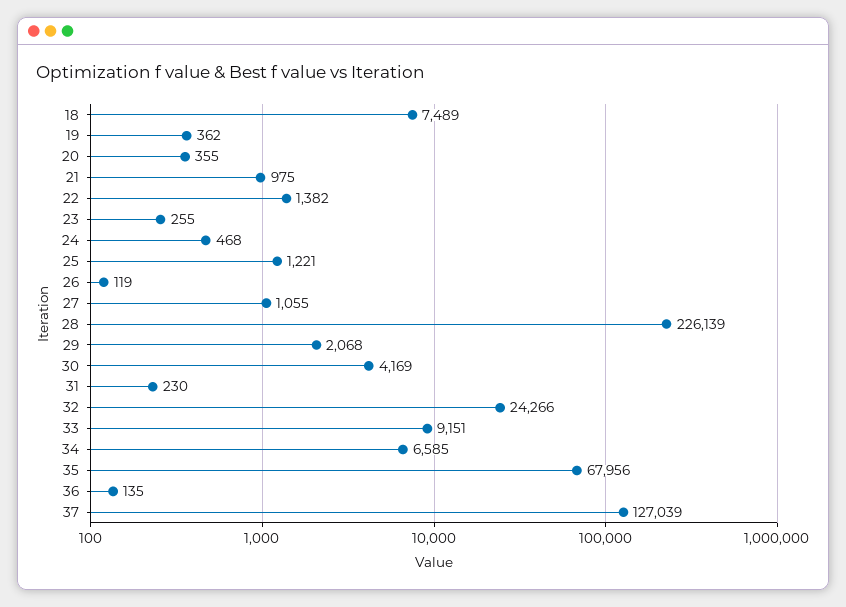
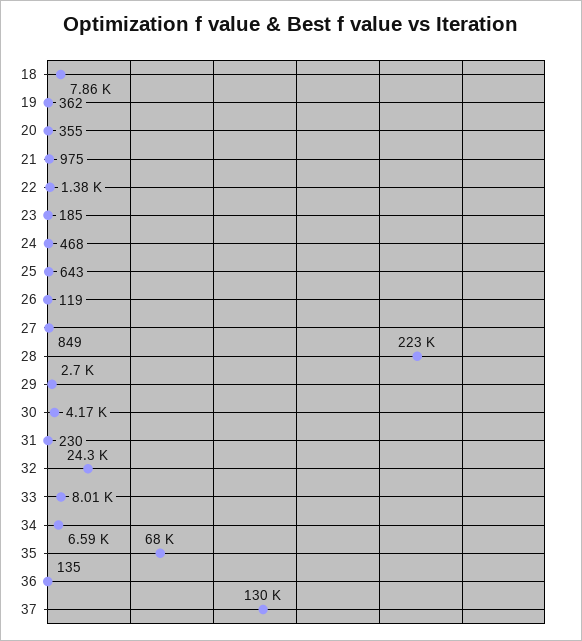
  {
-   "18": 7489,
+   "18": 7860,
    "19": 362,
    "20": 355,
    "21": 975,
    "22": 1382,
-   "23": 255,
+   "23": 185,
    "24": 468,
-   "25": 1221,
+   "25": 643,
    "26": 119,
-   "27": 1055,
+   "27": 849,
-   "28": 226139,
+   "28": 223000,
-   "29": 2068,
+   "29": 2700,
    "30": 4169,
    "31": 230,
    "32": 24266,
-   "33": 9151,
+   "33": 8010,
    "34": 6585,
    "35": 67956,
    "36": 135,
-   "37": 127039
+   "37": 130000
  }

